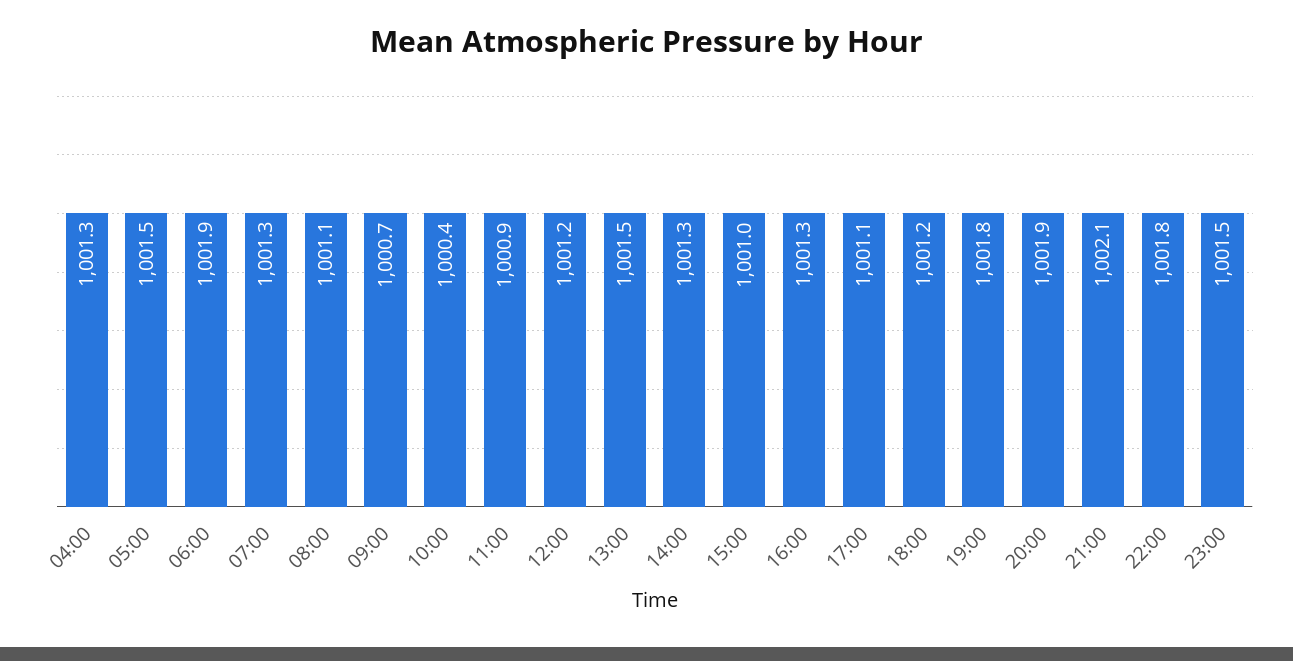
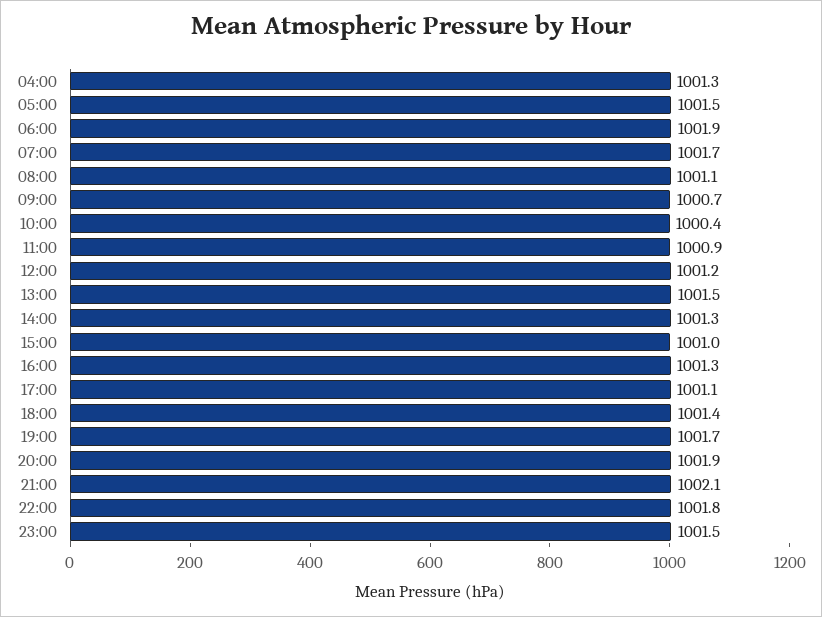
  {
    "04:00": 1001.3,
    "05:00": 1001.5,
    "06:00": 1001.9,
-   "07:00": 1001.3,
+   "07:00": 1001.7,
    "08:00": 1001.1,
    "09:00": 1000.7,
    "10:00": 1000.4,
    "11:00": 1000.9,
    "12:00": 1001.2,
    "13:00": 1001.5,
    "14:00": 1001.3,
    "15:00": 1001,
    "16:00": 1001.3,
    "17:00": 1001.1,
-   "18:00": 1001.2,
+   "18:00": 1001.4,
-   "19:00": 1001.8,
+   "19:00": 1001.7,
    "20:00": 1001.9,
    "21:00": 1002.1,
    "22:00": 1001.8,
    "23:00": 1001.5
  }

